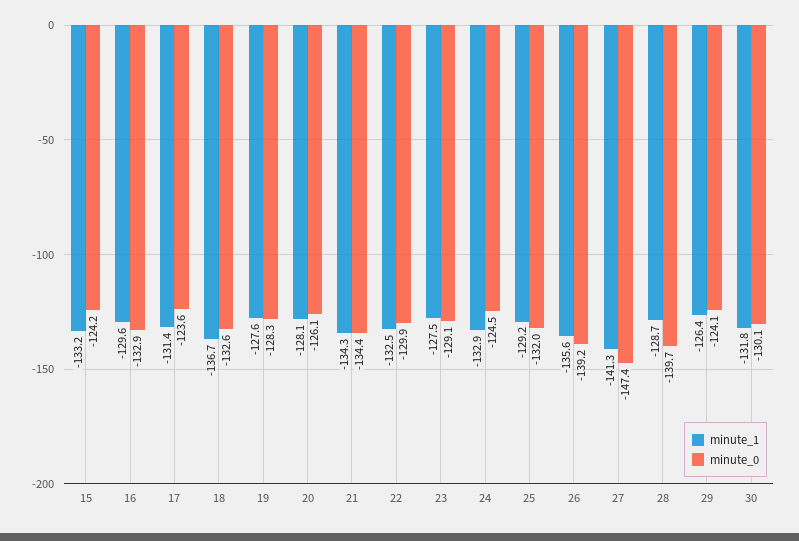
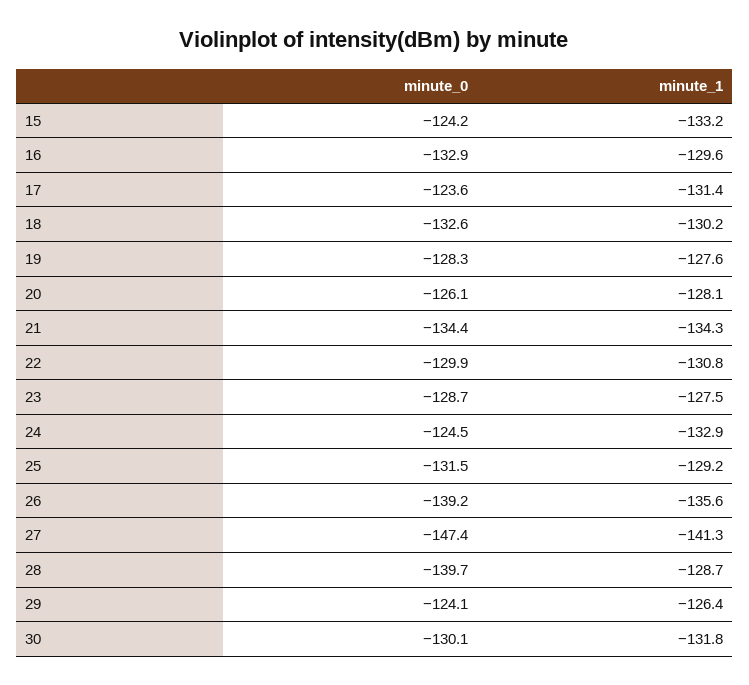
  {
    "minute_1": {
      "15": -133.2,
      "16": -129.6,
      "17": -131.4,
-     "18": -136.7,
+     "18": -130.2,
      "19": -127.6,
      "20": -128.1,
      "21": -134.3,
-     "22": -132.5,
+     "22": -130.8,
      "23": -127.5,
      "24": -132.9,
      "25": -129.2,
      "26": -135.6,
      "27": -141.3,
      "28": -128.7,
      "29": -126.4,
      "30": -131.8
    },
    "minute_0": {
      "15": -124.2,
      "16": -132.9,
      "17": -123.6,
      "18": -132.6,
      "19": -128.3,
      "20": -126.1,
      "21": -134.4,
      "22": -129.9,
-     "23": -129.1,
+     "23": -128.7,
      "24": -124.5,
-     "25": -132,
+     "25": -131.5,
      "26": -139.2,
      "27": -147.4,
      "28": -139.7,
      "29": -124.1,
      "30": -130.1
    }
  }

